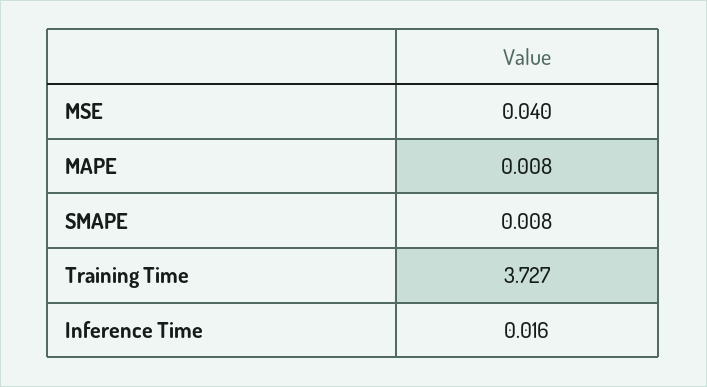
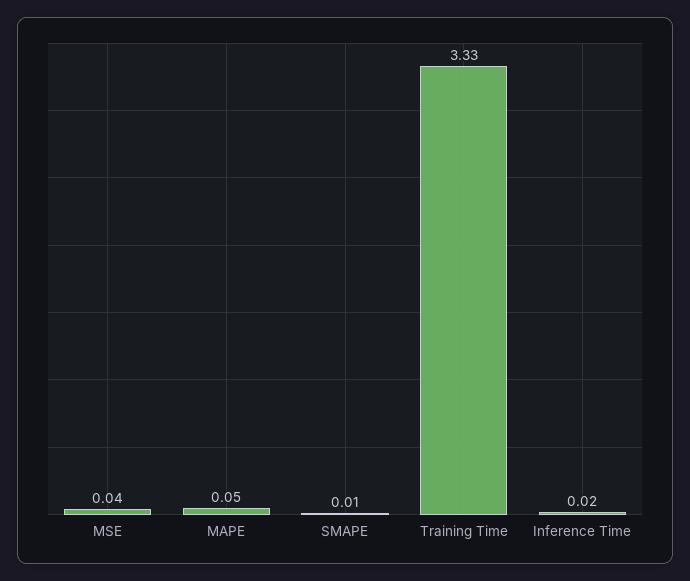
  {
    "MSE": 0.04,
-   "MAPE": 0.008,
+   "MAPE": 0.05,
    "SMAPE": 0.008,
-   "Training Time": 3.727,
+   "Training Time": 3.33,
    "Inference Time": 0.016
  }

